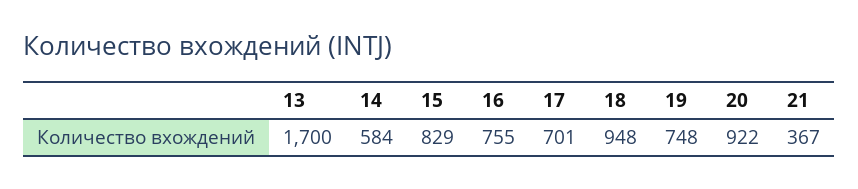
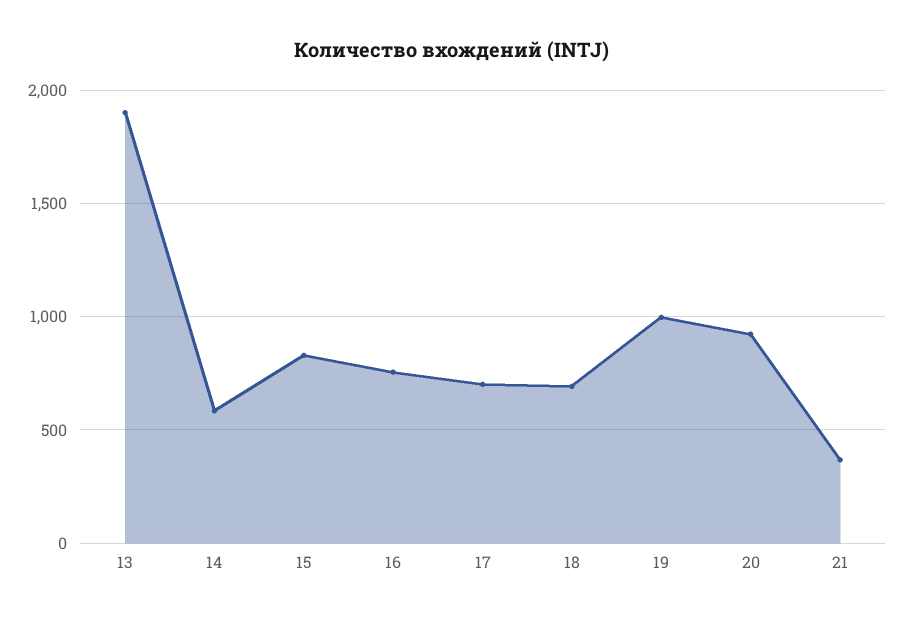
  {
-   "13": 1700,
+   "13": 1900,
    "14": 584,
    "15": 829,
    "16": 755,
    "17": 701,
-   "18": 948,
+   "18": 700,
-   "19": 748,
+   "19": 1000,
    "20": 922,
    "21": 367
  }

